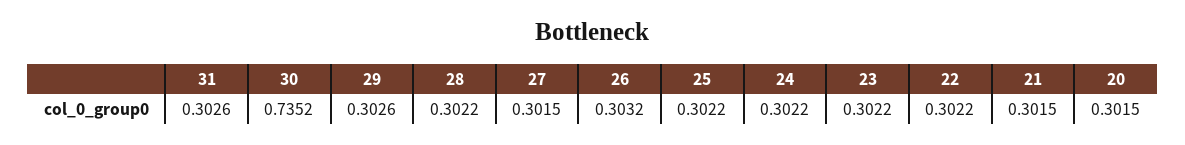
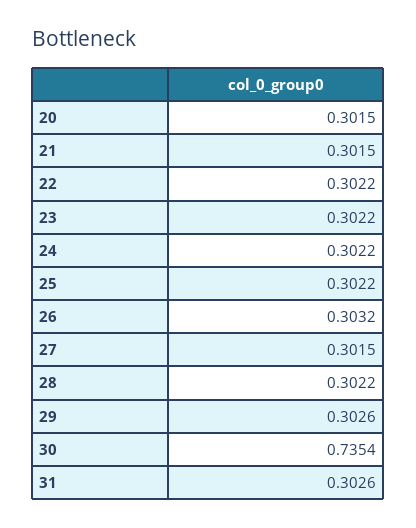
  {
    "31": 0.3026,
-   "30": 0.7352,
+   "30": 0.7354,
    "29": 0.3026,
    "28": 0.3022,
    "27": 0.3015,
    "26": 0.3032,
    "25": 0.3022,
    "24": 0.3022,
    "23": 0.3022,
    "22": 0.3022,
    "21": 0.3015,
    "20": 0.3015
  }

